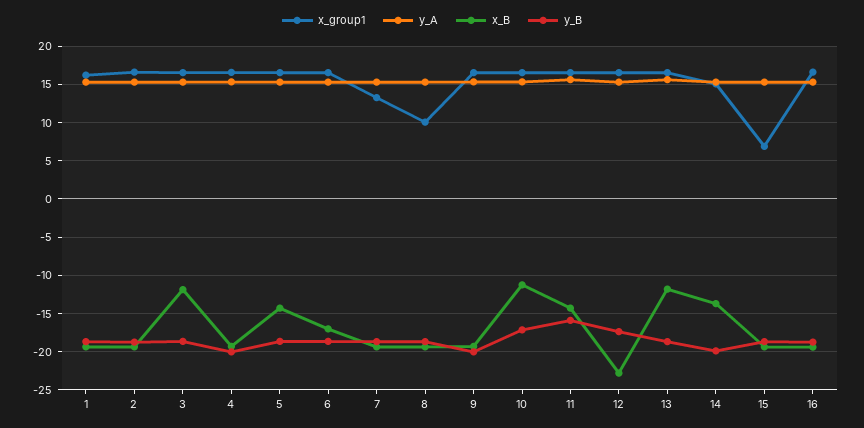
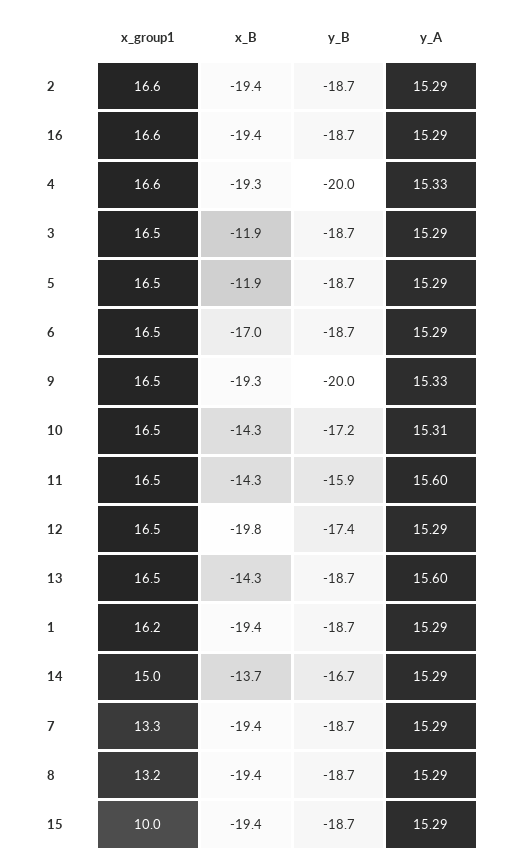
  {
    "x_group1": {
      "1": 16.2,
      "2": 16.6,
      "3": 16.5,
      "4": 16.6,
      "5": 16.5,
      "6": 16.5,
      "7": 13.3,
-     "8": 10,
+     "8": 13.2,
      "9": 16.5,
      "10": 16.5,
      "11": 16.5,
      "12": 16.5,
      "13": 16.5,
      "14": 15,
-     "15": 7,
+     "15": 10,
      "16": 16.6
    },
    "y_A": {
      "1": 15.29,
      "2": 15.29,
      "3": 15.29,
      "4": 15.33,
      "5": 15.29,
      "6": 15.29,
      "7": 15.29,
      "8": 15.29,
      "9": 15.33,
      "10": 15.31,
      "11": 15.6,
      "12": 15.29,
      "13": 15.6,
      "14": 15.29,
      "15": 15.29,
      "16": 15.29
    },
    "x_B": {
      "1": -19.4,
      "2": -19.4,
      "3": -11.9,
      "4": -19.3,
-     "5": -14,
+     "5": -11.9,
      "6": -17,
      "7": -19.4,
      "8": -19.4,
      "9": -19.3,
-     "10": -11,
+     "10": -14.3,
      "11": -14.3,
-     "12": -23,
+     "12": -19.8,
-     "13": -12,
+     "13": -14.3,
      "14": -13.7,
      "15": -19.4,
      "16": -19.4
    },
    "y_B": {
      "1": -18.7,
      "2": -18.7,
      "3": -18.7,
      "4": -20,
      "5": -18.7,
      "6": -18.7,
      "7": -18.7,
      "8": -18.7,
      "9": -20,
      "10": -17.2,
      "11": -15.9,
      "12": -17.4,
      "13": -18.7,
-     "14": -20,
+     "14": -16.7,
      "15": -18.7,
      "16": -18.7
    }
  }

